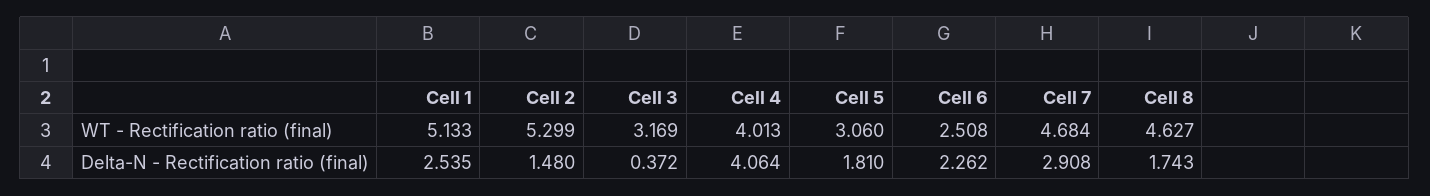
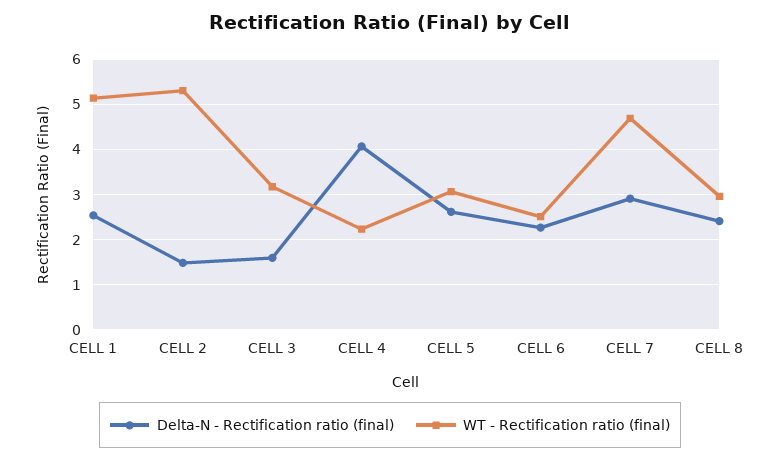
  {
    "WT - Rectification ratio (final)": {
      "Cell 1": 5.133,
      "Cell 2": 5.299,
      "Cell 3": 3.169,
-     "Cell 4": 4.013,
+     "Cell 4": 2.2,
      "Cell 5": 3.06,
      "Cell 6": 2.508,
      "Cell 7": 4.684,
-     "Cell 8": 4.627
+     "Cell 8": 3
    },
    "Delta-N - Rectification ratio (final)": {
      "Cell 1": 2.535,
      "Cell 2": 1.48,
-     "Cell 3": 0.372,
+     "Cell 3": 1.6,
      "Cell 4": 4.064,
-     "Cell 5": 1.81,
+     "Cell 5": 2.6,
      "Cell 6": 2.262,
      "Cell 7": 2.908,
-     "Cell 8": 1.743
+     "Cell 8": 2.4
    }
  }

